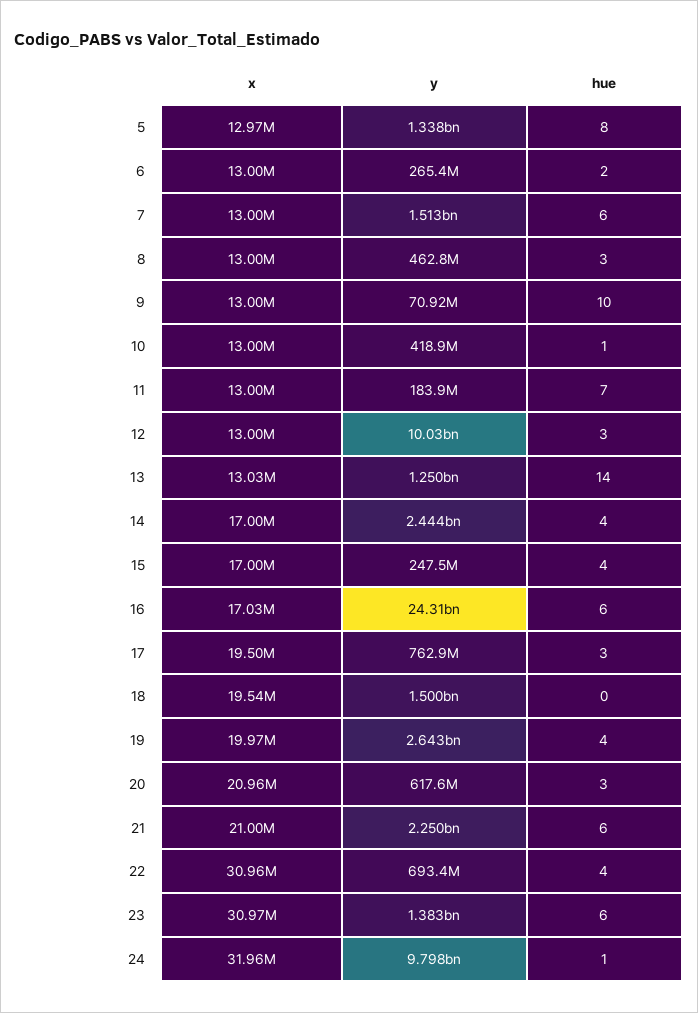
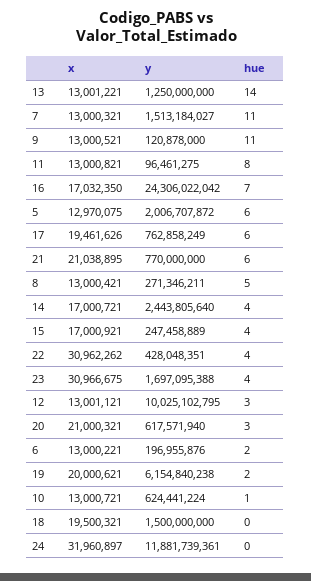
  {
    "x": {
      "5": 12970075,
      "6": 13000221,
      "7": 13000321,
      "8": 13000421,
      "9": 13000521,
      "10": 13000721,
      "11": 13000821,
      "12": 13001121,
-     "13": 13030000,
+     "13": 13001221,
      "14": 17000721,
      "15": 17000921,
      "16": 17032350,
-     "17": 19500000,
+     "17": 19461626,
-     "18": 19540000,
+     "18": 19500321,
-     "19": 19970000,
+     "19": 20000621,
-     "20": 20960000,
+     "20": 21000321,
-     "21": 21000000,
+     "21": 21038895,
      "22": 30962262,
      "23": 30966675,
      "24": 31960897
    },
    "y": {
-     "5": 1338000000,
+     "5": 2006707872,
-     "6": 265400000,
+     "6": 196955876,
      "7": 1513184027,
-     "8": 462800000,
+     "8": 271346211,
-     "9": 70920000,
+     "9": 120878000,
-     "10": 418900000,
+     "10": 624441224,
-     "11": 183900000,
+     "11": 96461275,
      "12": 10025102795,
      "13": 1250000000,
      "14": 2443805640,
      "15": 247458889,
      "16": 24306022042,
      "17": 762858249,
      "18": 1500000000,
-     "19": 2643000000,
+     "19": 6154840238,
      "20": 617571940,
-     "21": 2250000000,
+     "21": 770000000,
-     "22": 693400000,
+     "22": 428048351,
-     "23": 1383000000,
+     "23": 1697095388,
-     "24": 9798000000
+     "24": 11881739361
    },
    "hue": {
-     "5": 8,
+     "5": 6,
      "6": 2,
-     "7": 6,
+     "7": 11,
-     "8": 3,
+     "8": 5,
-     "9": 10,
+     "9": 11,
      "10": 1,
-     "11": 7,
+     "11": 8,
      "12": 3,
      "13": 14,
      "14": 4,
      "15": 4,
-     "16": 6,
+     "16": 7,
-     "17": 3,
+     "17": 6,
      "18": 0,
-     "19": 4,
+     "19": 2,
      "20": 3,
      "21": 6,
      "22": 4,
-     "23": 6,
+     "23": 4,
-     "24": 1
+     "24": 0
    }
  }

